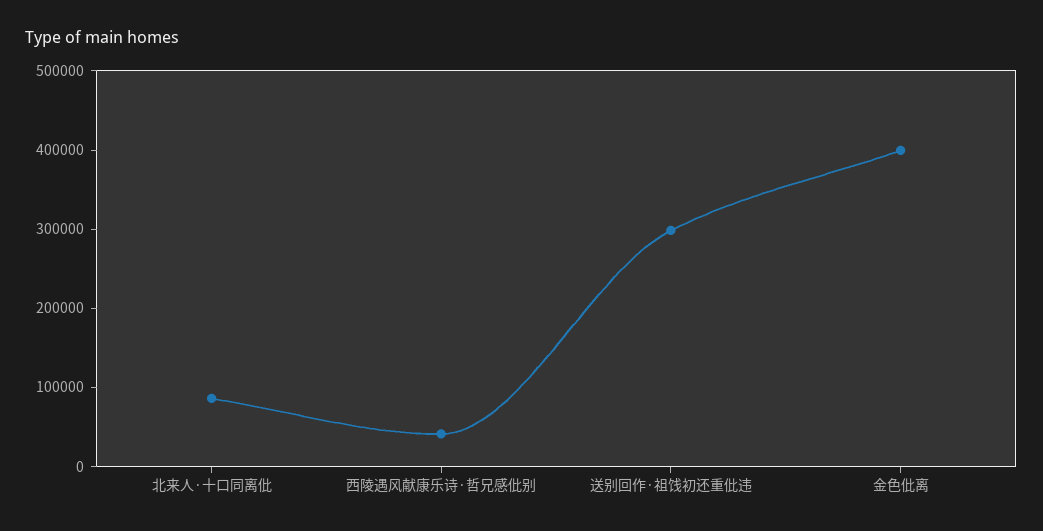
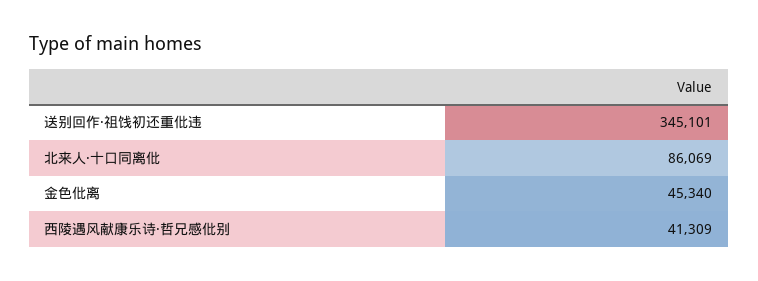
  {
    "北来人·十口同离仳": 86069,
    "西陵遇风献康乐诗·哲兄感仳别": 41309,
-   "送别回作·祖饯初还重仳违": 300000,
+   "送别回作·祖饯初还重仳违": 345101,
-   "金色仳离": 400000
+   "金色仳离": 45340
  }

